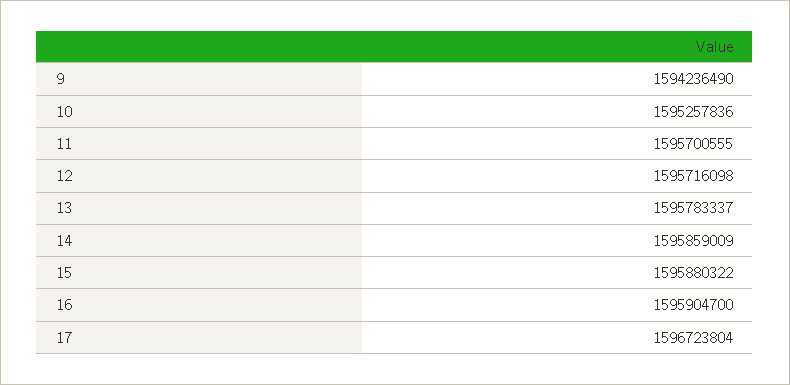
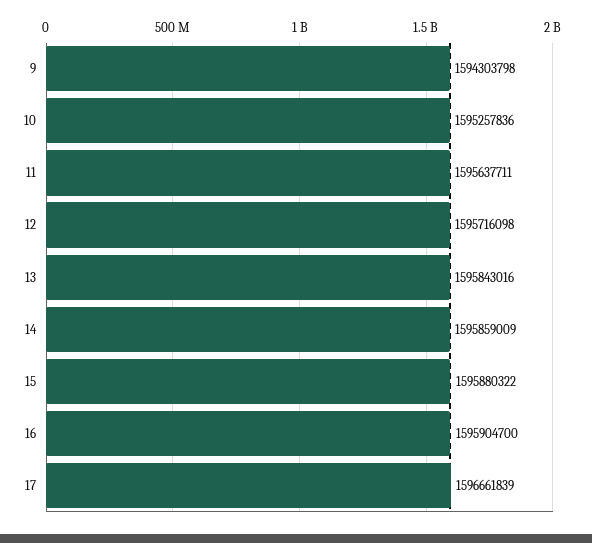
  {
-   "9": 1594236490,
+   "9": 1594303798,
    "10": 1595257836,
-   "11": 1595700555,
+   "11": 1595637711,
    "12": 1595716098,
-   "13": 1595783337,
+   "13": 1595843016,
    "14": 1595859009,
    "15": 1595880322,
    "16": 1595904700,
-   "17": 1596723804
+   "17": 1596661839
  }

